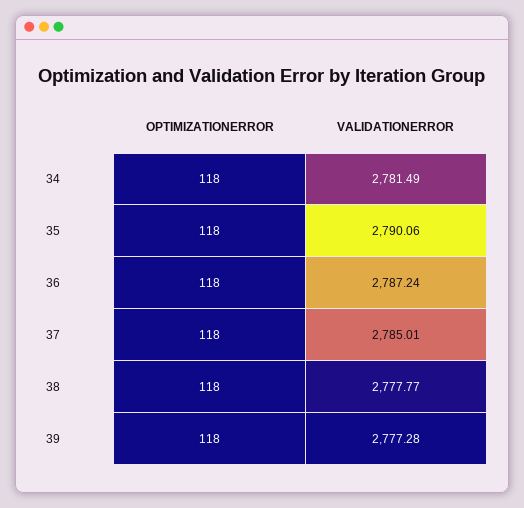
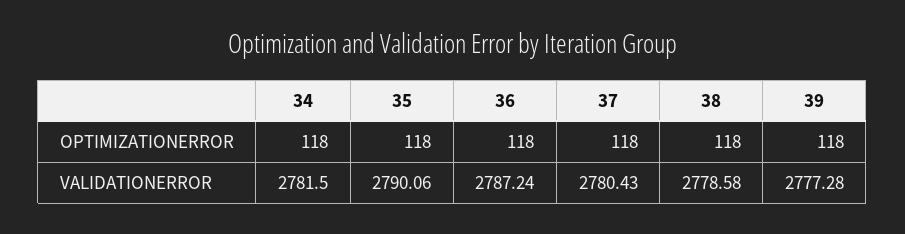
  {
    "OPTIMIZATIONERROR": {
      "34": 118,
      "35": 118,
      "36": 118,
      "37": 118,
      "38": 118,
      "39": 118
    },
    "VALIDATIONERROR": {
-     "34": 2781.49,
+     "34": 2781.5,
      "35": 2790.06,
      "36": 2787.24,
-     "37": 2785.01,
+     "37": 2780.43,
-     "38": 2777.77,
+     "38": 2778.58,
      "39": 2777.28
    }
  }

